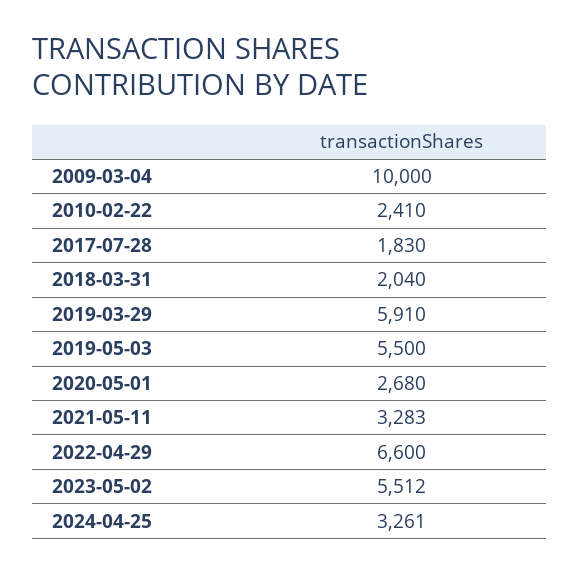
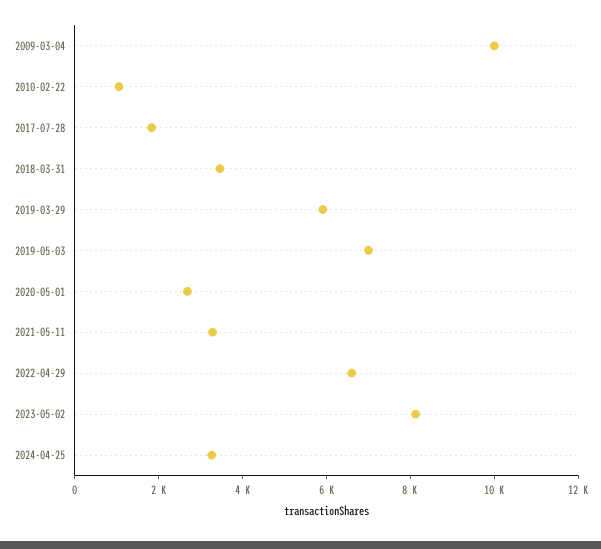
  {
    "2009-03-04": 10000,
-   "2010-02-22": 2410,
+   "2010-02-22": 1000,
    "2017-07-28": 1830,
-   "2018-03-31": 2040,
+   "2018-03-31": 3500,
    "2019-03-29": 5910,
-   "2019-05-03": 5500,
+   "2019-05-03": 7000,
    "2020-05-01": 2680,
    "2021-05-11": 3283,
    "2022-04-29": 6600,
-   "2023-05-02": 5512,
+   "2023-05-02": 8000,
    "2024-04-25": 3261
  }

